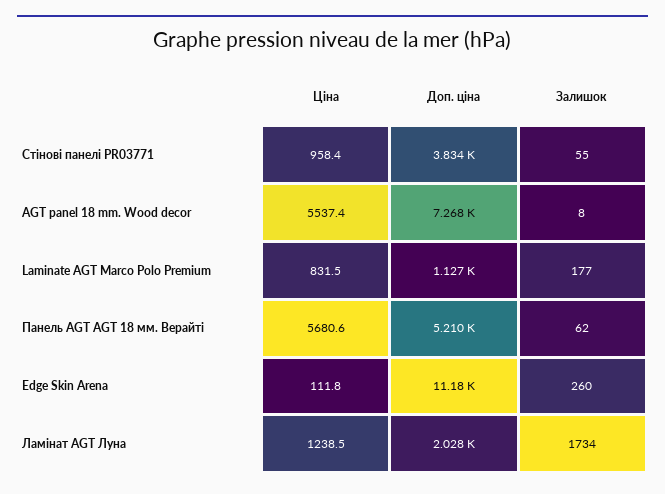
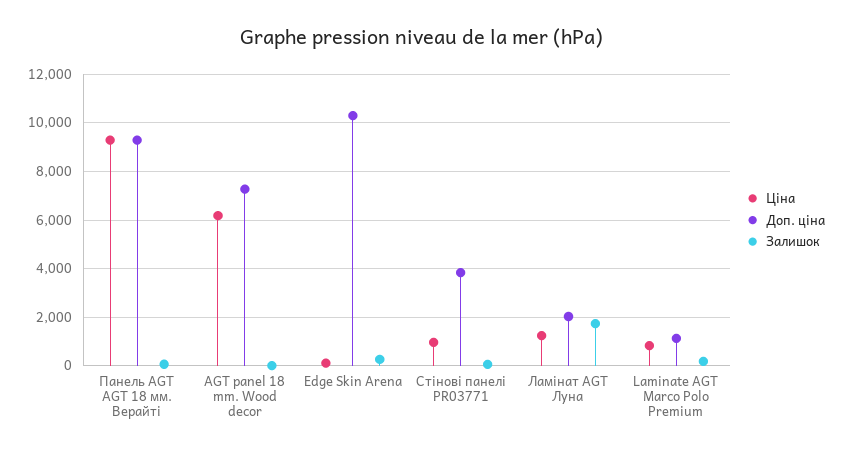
  {
    "Ціна": {
      "Стінові панелі PR03771": 958.4,
-     "AGT panel 18 mm. Wood decor": 5537.4,
+     "AGT panel 18 mm. Wood decor": 6250,
      "Laminate AGT Marco Polo Premium": 831.5,
-     "Панель AGT AGT 18 мм. Верайті": 5680.6,
+     "Панель AGT AGT 18 мм. Верайті": 9250,
      "Edge Skin Arena": 111.8,
      "Ламінат AGT Луна": 1238.5
    },
    "Доп. ціна": {
      "Стінові панелі PR03771": 3834,
      "AGT panel 18 mm. Wood decor": 7268,
      "Laminate AGT Marco Polo Premium": 1127,
-     "Панель AGT AGT 18 мм. Верайті": 5210,
+     "Панель AGT AGT 18 мм. Верайті": 9250,
-     "Edge Skin Arena": 11180,
+     "Edge Skin Arena": 10250,
      "Ламінат AGT Луна": 2028
    },
    "Залишок": {
      "Стінові панелі PR03771": 55,
      "AGT panel 18 mm. Wood decor": 8,
      "Laminate AGT Marco Polo Premium": 177,
      "Панель AGT AGT 18 мм. Верайті": 62,
      "Edge Skin Arena": 260,
      "Ламінат AGT Луна": 1734
    }
  }

